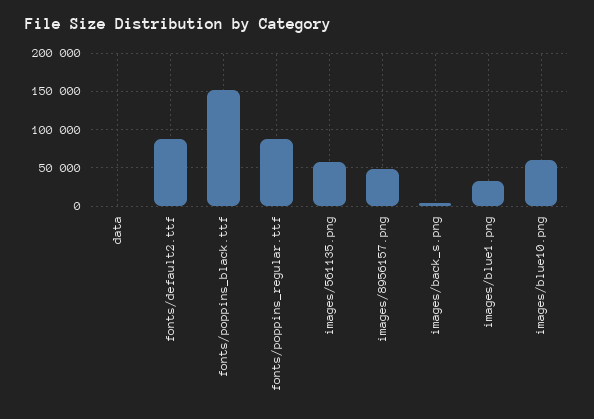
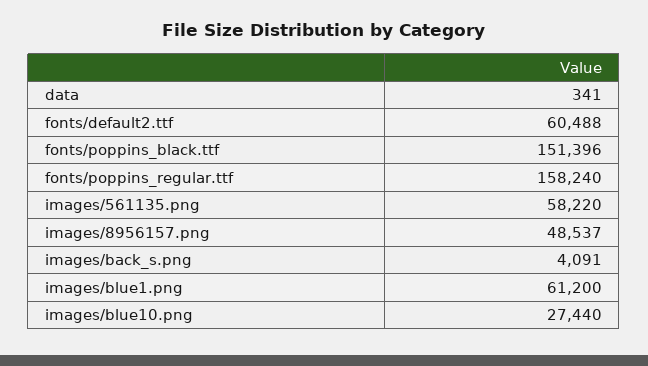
  {
    "data": 341,
-   "fonts/default2.ttf": 90000,
+   "fonts/default2.ttf": 60488,
    "fonts/poppins_black.ttf": 151396,
-   "fonts/poppins_regular.ttf": 90000,
+   "fonts/poppins_regular.ttf": 158240,
    "images/561135.png": 58220,
    "images/8956157.png": 48537,
    "images/back_s.png": 4091,
-   "images/blue1.png": 30000,
+   "images/blue1.png": 61200,
-   "images/blue10.png": 60000
+   "images/blue10.png": 27440
  }

